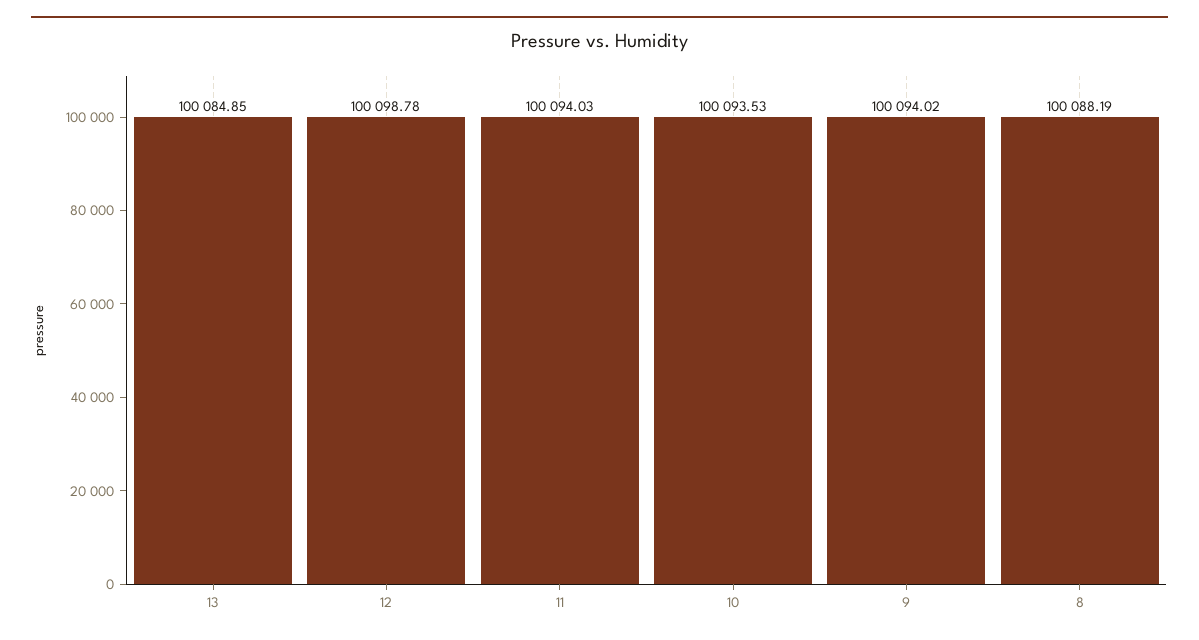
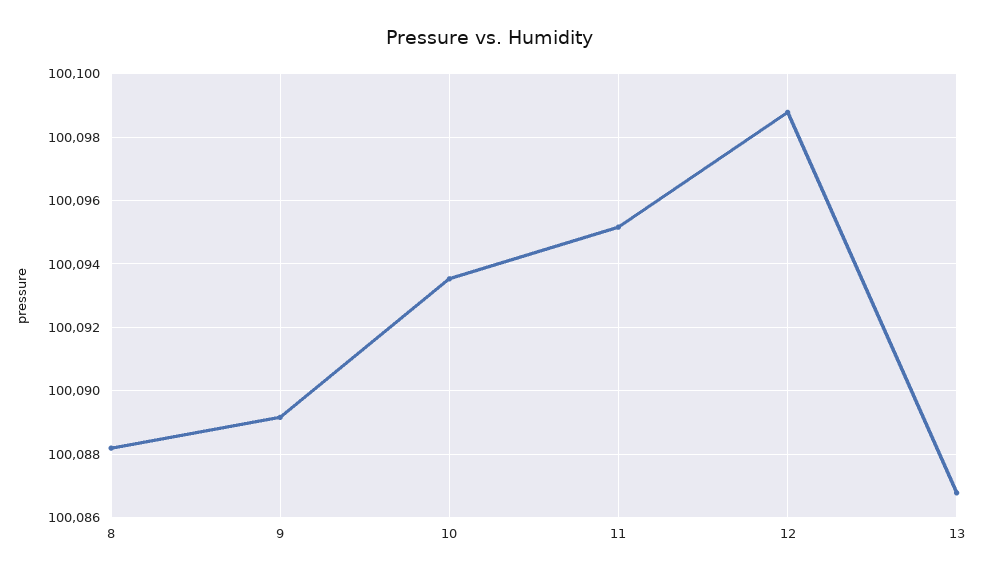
  {
-   "13": 100084.85,
+   "13": 100086.8,
    "12": 100098.78,
-   "11": 100094.03,
+   "11": 100095.2,
    "10": 100093.53,
-   "9": 100094.02,
+   "9": 100089.2,
    "8": 100088.19
  }

